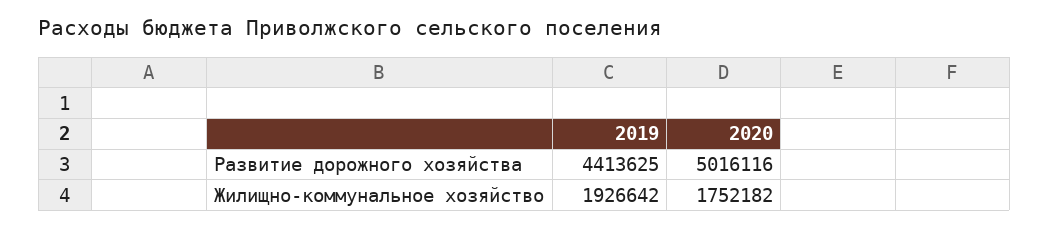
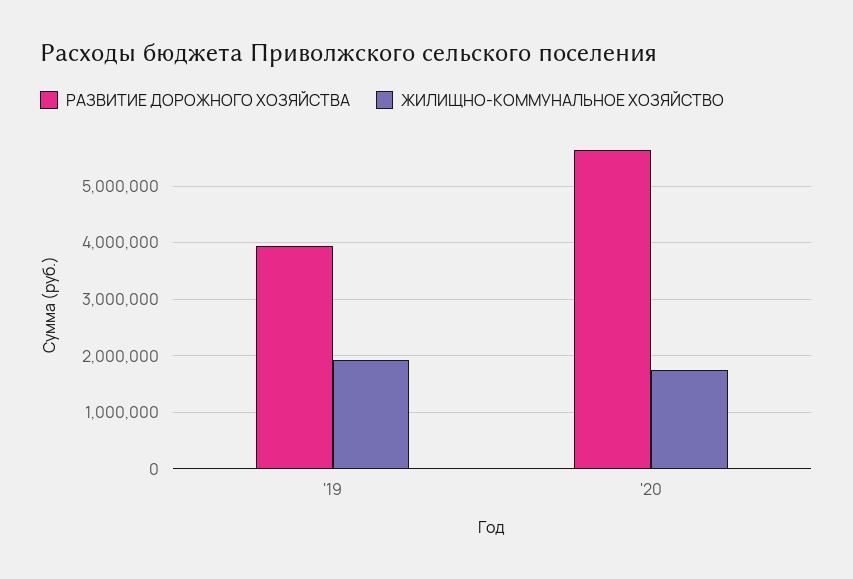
  {
    "Развитие дорожного хозяйства": {
-     "2019": 4413625,
+     "2019": 4000000,
-     "2020": 5016116
+     "2020": 5600000
    },
    "Жилищно-коммунальное хозяйство": {
      "2019": 1926642,
      "2020": 1752182
    }
  }

